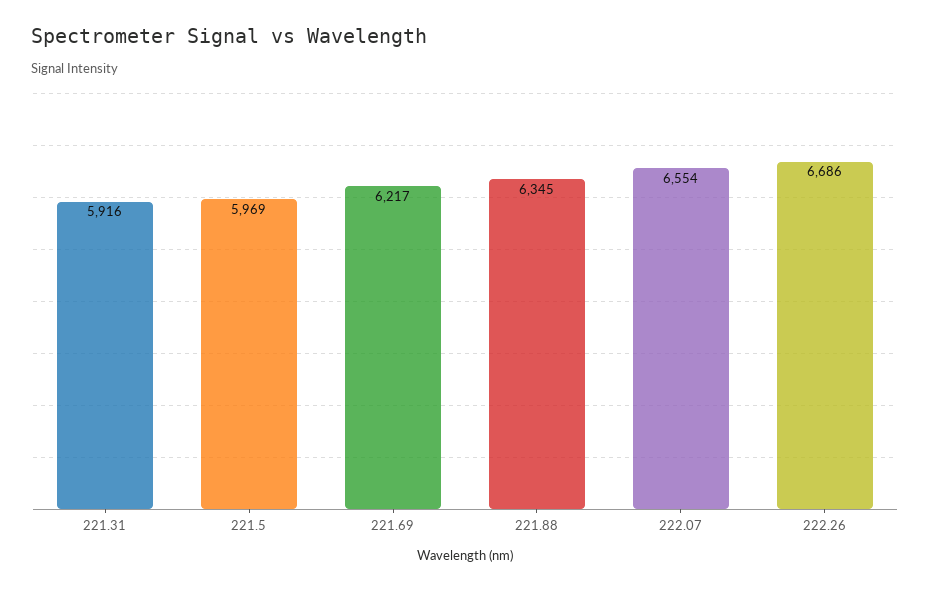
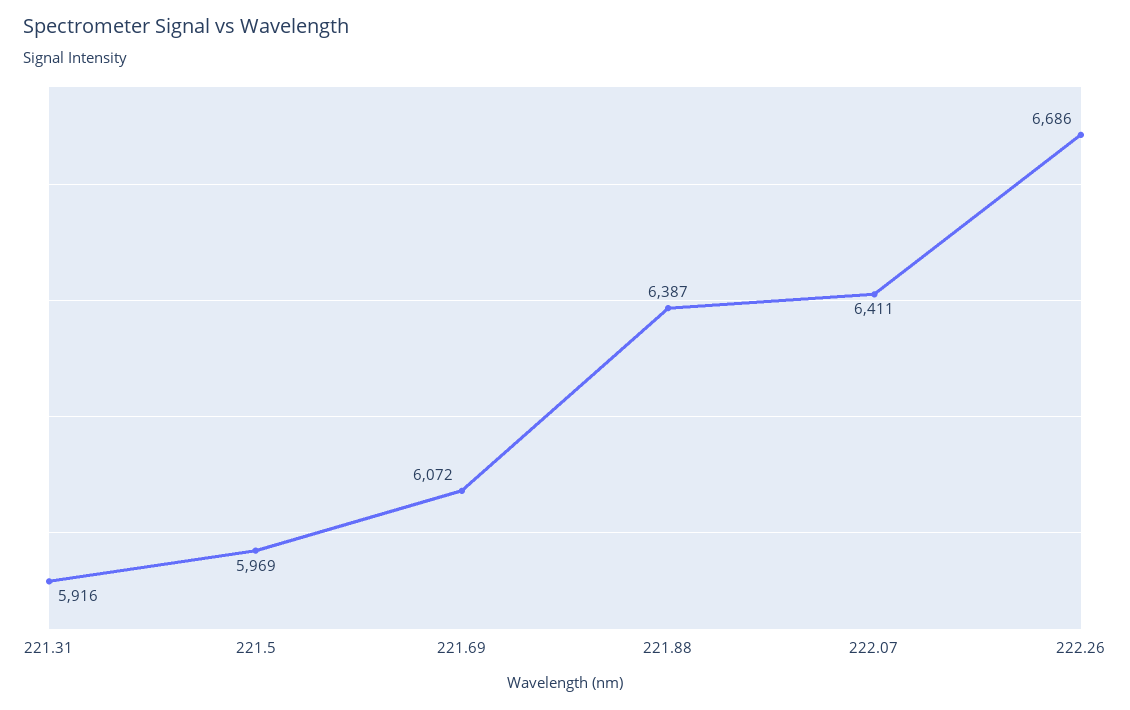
  {
    "221.31": 5916,
    "221.5": 5969,
-   "221.69": 6217,
+   "221.69": 6072,
-   "221.88": 6345,
+   "221.88": 6387,
-   "222.07": 6554,
+   "222.07": 6411,
    "222.26": 6686
  }

